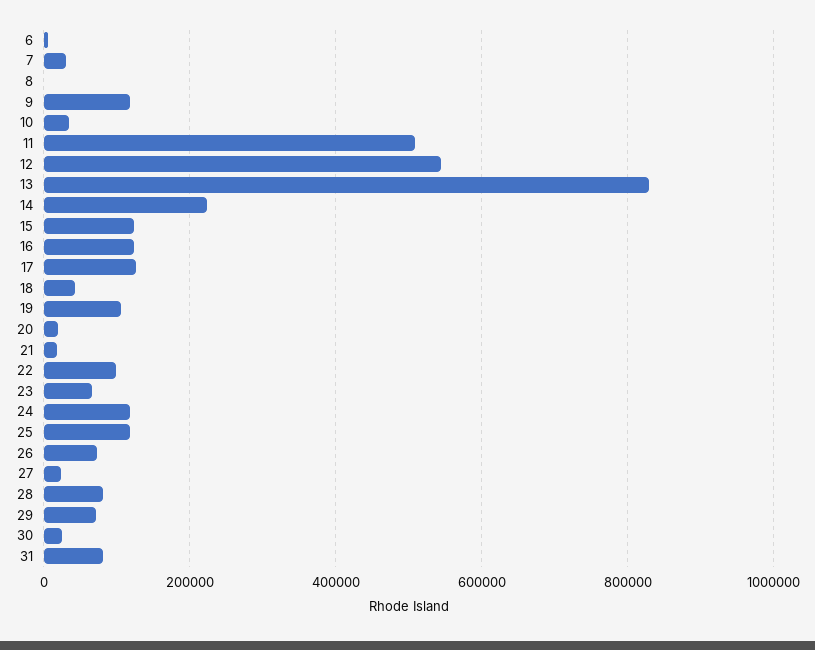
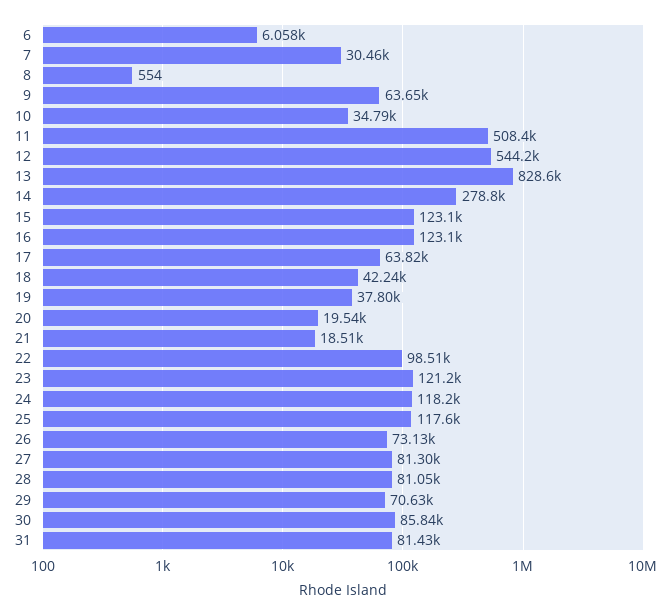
  {
    "6": 6058,
    "7": 30460,
    "8": 554,
-   "9": 120000,
+   "9": 63650,
    "10": 34790,
    "11": 508400,
    "12": 544200,
    "13": 828600,
-   "14": 220000,
+   "14": 278800,
    "15": 123100,
    "16": 123100,
-   "17": 120000,
+   "17": 63820,
    "18": 42240,
-   "19": 100000,
+   "19": 37800,
    "20": 19540,
    "21": 18510,
    "22": 98510,
-   "23": 60000,
+   "23": 121200,
    "24": 118200,
    "25": 117600,
    "26": 73130,
-   "27": 20000,
+   "27": 81300,
    "28": 81050,
    "29": 70630,
-   "30": 20000,
+   "30": 85840,
    "31": 81430
  }

